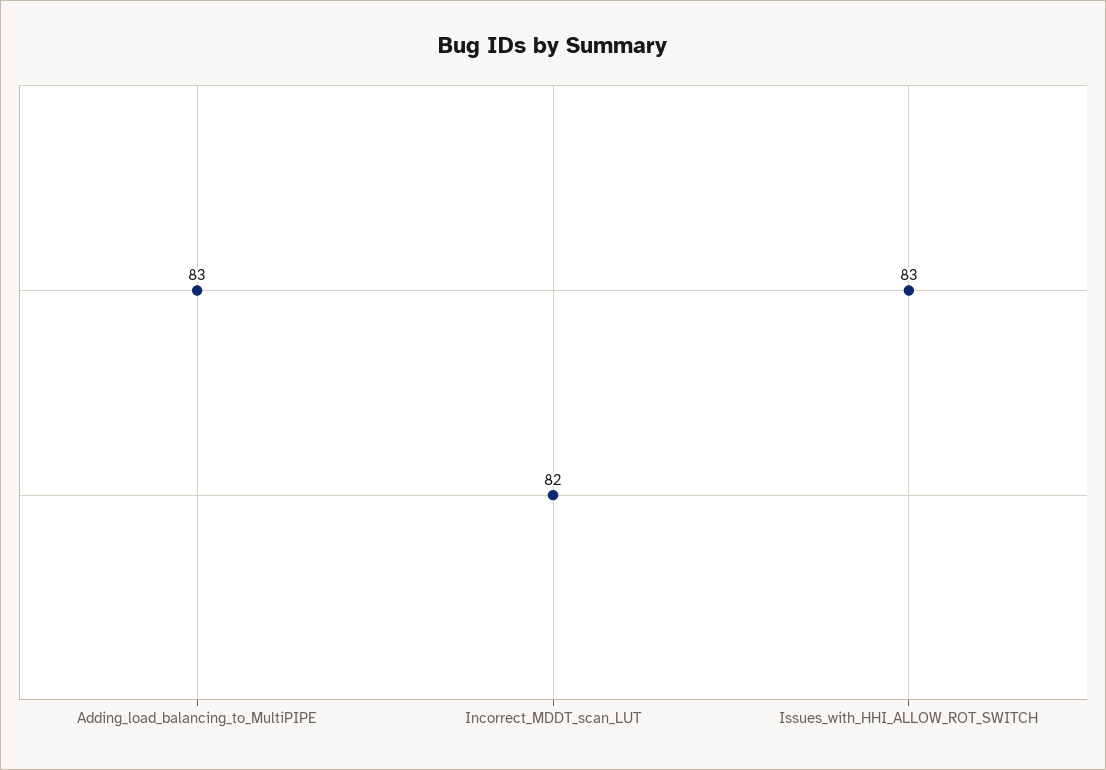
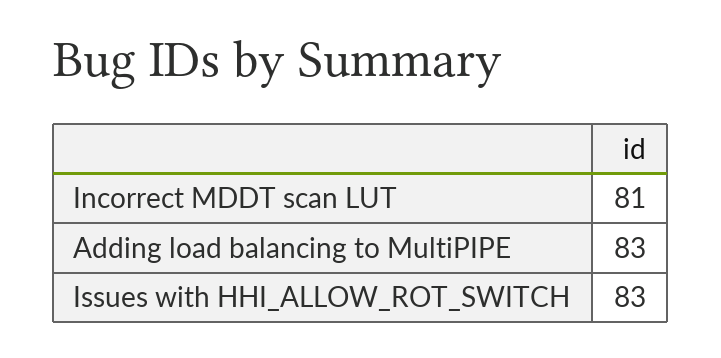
  {
    "Adding_load_balancing_to_MultiPIPE": 83,
-   "Incorrect_MDDT_scan_LUT": 82,
+   "Incorrect_MDDT_scan_LUT": 81,
    "Issues_with_HHI_ALLOW_ROT_SWITCH": 83
  }

